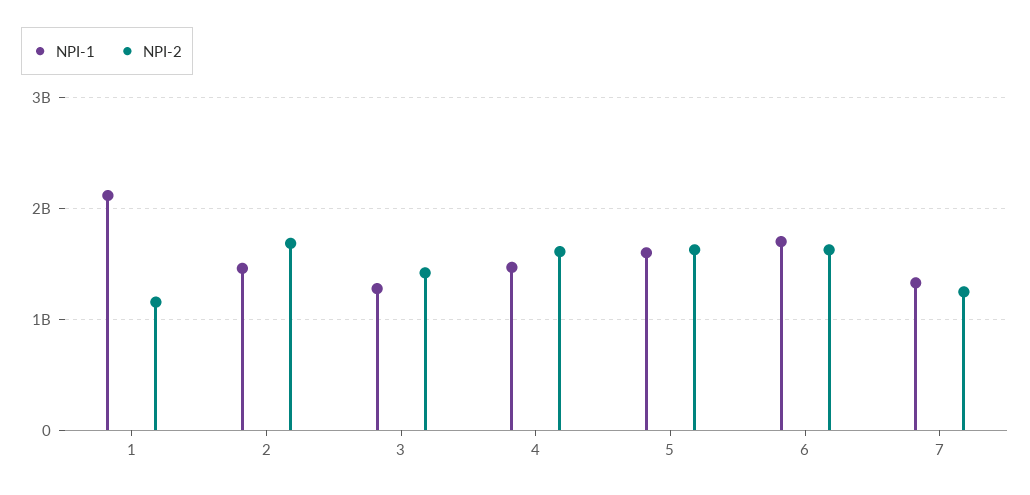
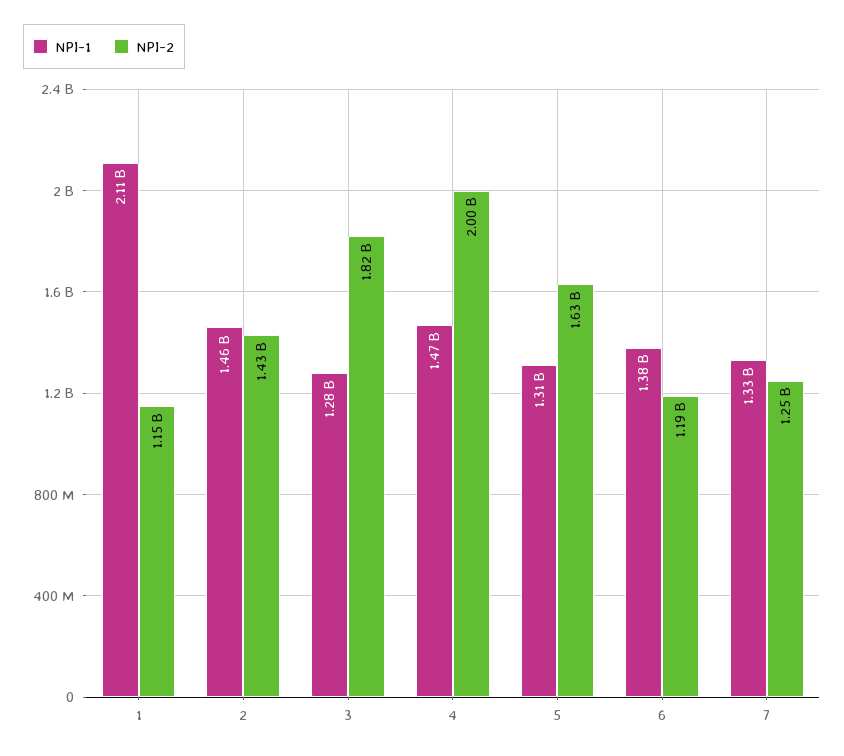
  {
    "NPI-1": {
      "1": 2110000000,
      "2": 1460000000,
      "3": 1280000000,
      "4": 1470000000,
-     "5": 1600000000,
+     "5": 1310000000,
-     "6": 1700000000,
+     "6": 1380000000,
      "7": 1330000000
    },
    "NPI-2": {
      "1": 1150000000,
-     "2": 1700000000,
+     "2": 1430000000,
-     "3": 1400000000,
+     "3": 1820000000,
-     "4": 1600000000,
+     "4": 2000000000,
      "5": 1630000000,
-     "6": 1600000000,
+     "6": 1190000000,
      "7": 1250000000
    }
  }

